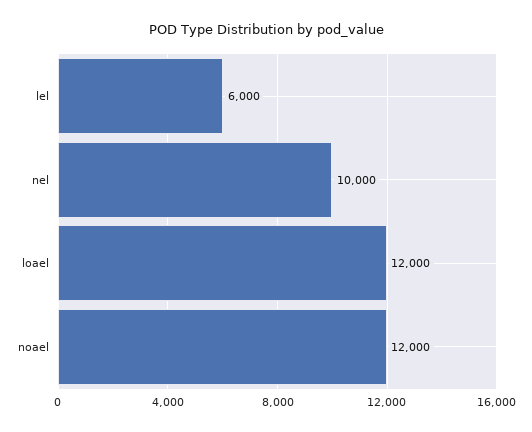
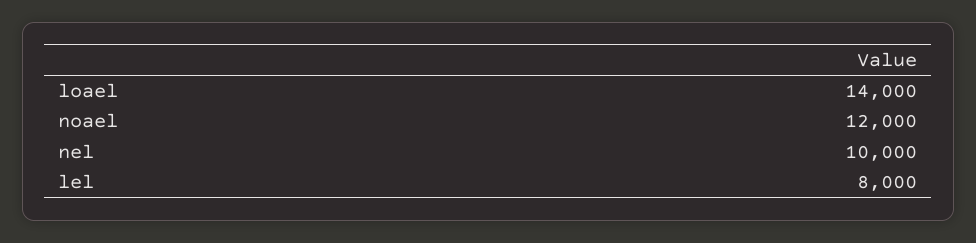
  {
-   "lel": 6000,
+   "lel": 8000,
    "nel": 10000,
-   "loael": 12000,
+   "loael": 14000,
    "noael": 12000
  }

